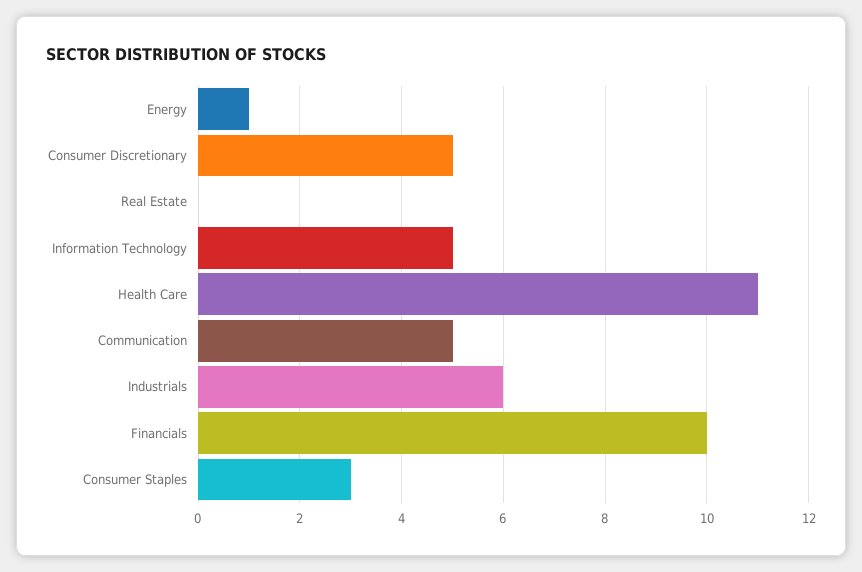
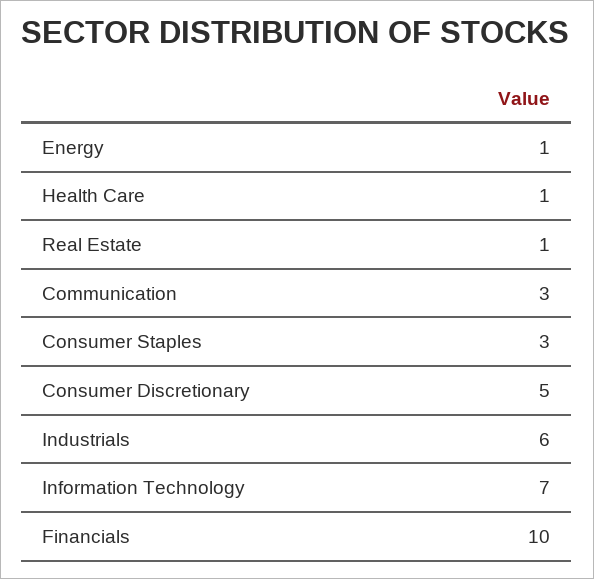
  {
    "Energy": 1,
    "Consumer Discretionary": 5,
-   "Real Estate": 0,
+   "Real Estate": 1,
-   "Information Technology": 5,
+   "Information Technology": 7,
-   "Health Care": 11,
+   "Health Care": 1,
-   "Communication": 5,
+   "Communication": 3,
    "Industrials": 6,
    "Financials": 10,
    "Consumer Staples": 3
  }

